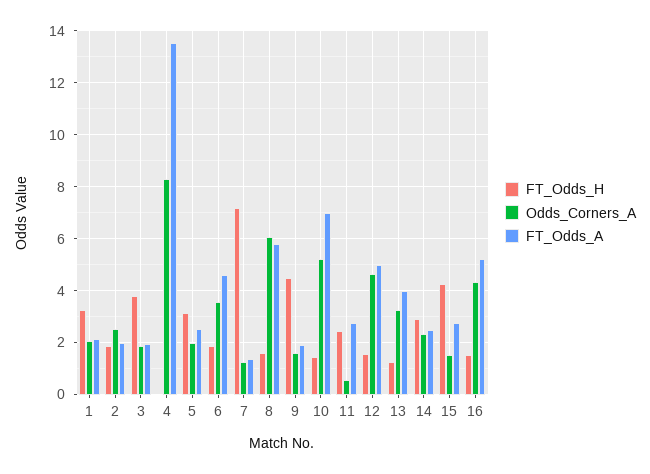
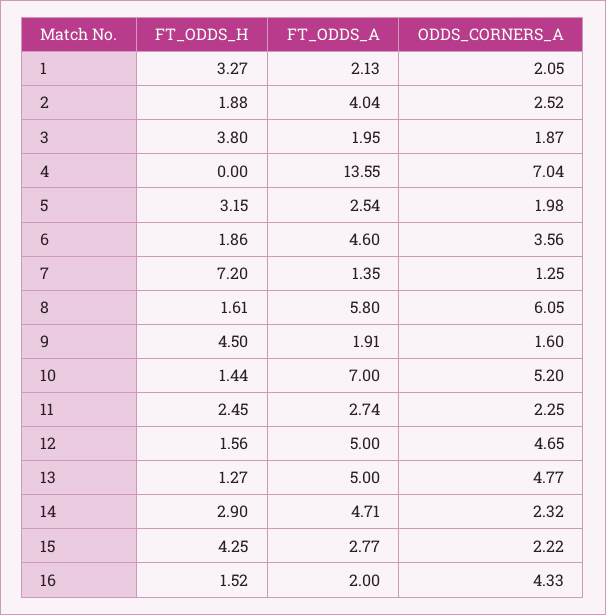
  {
    "FT_Odds_H": {
      "1": 3.27,
      "2": 1.88,
      "3": 3.8,
      "4": 0,
      "5": 3.15,
      "6": 1.86,
      "7": 7.2,
      "8": 1.61,
      "9": 4.5,
      "10": 1.44,
      "11": 2.45,
      "12": 1.56,
      "13": 1.27,
      "14": 2.9,
      "15": 4.25,
      "16": 1.52
    },
    "Odds_Corners_A": {
      "1": 2.05,
      "2": 2.52,
      "3": 1.87,
-     "4": 8.25,
+     "4": 7.04,
      "5": 1.98,
      "6": 3.56,
      "7": 1.25,
      "8": 6.05,
      "9": 1.6,
      "10": 5.2,
-     "11": 0.5,
+     "11": 2.25,
      "12": 4.65,
-     "13": 3.25,
+     "13": 4.77,
      "14": 2.32,
-     "15": 1.5,
+     "15": 2.22,
      "16": 4.33
    },
    "FT_Odds_A": {
      "1": 2.13,
-     "2": 2,
+     "2": 4.04,
      "3": 1.95,
      "4": 13.55,
      "5": 2.54,
      "6": 4.6,
      "7": 1.35,
      "8": 5.8,
      "9": 1.91,
      "10": 7,
      "11": 2.74,
      "12": 5,
-     "13": 4,
+     "13": 5,
-     "14": 2.5,
+     "14": 4.71,
      "15": 2.77,
-     "16": 5.25
+     "16": 2
    }
  }

